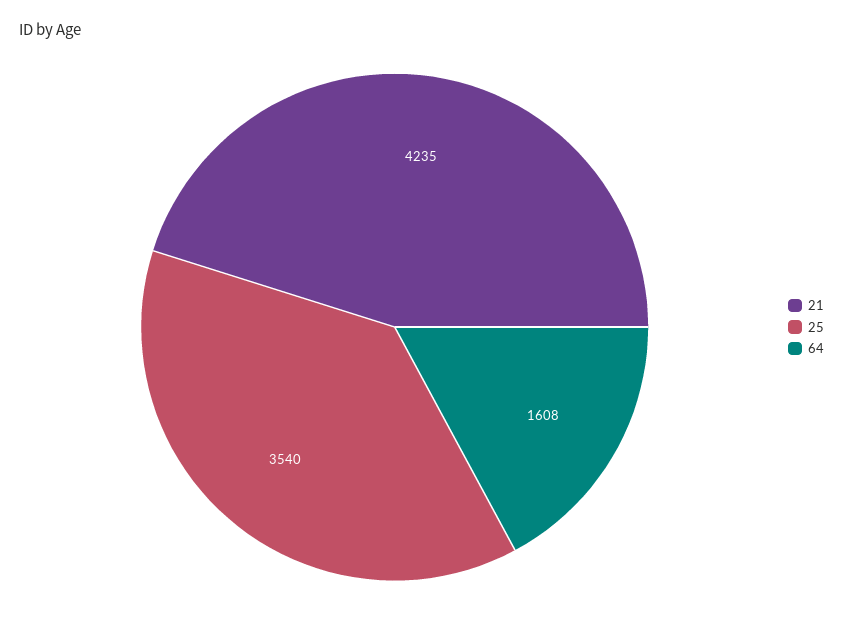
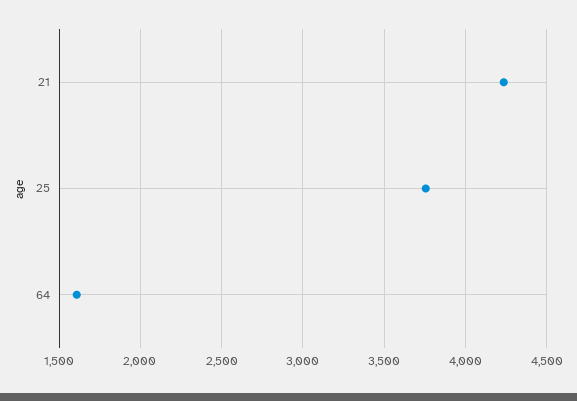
  {
    "21": 4235,
-   "25": 3540,
+   "25": 3750,
    "64": 1608
  }

